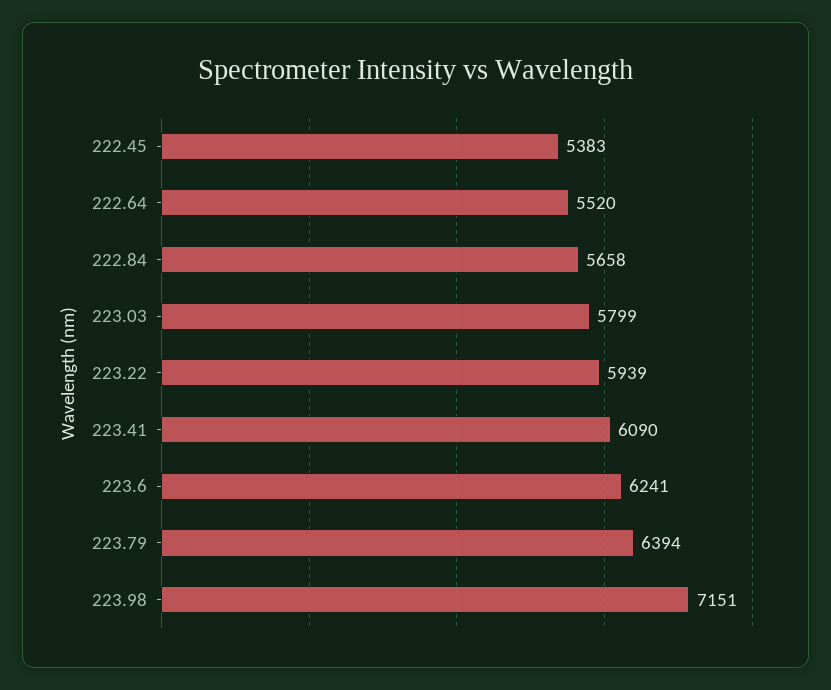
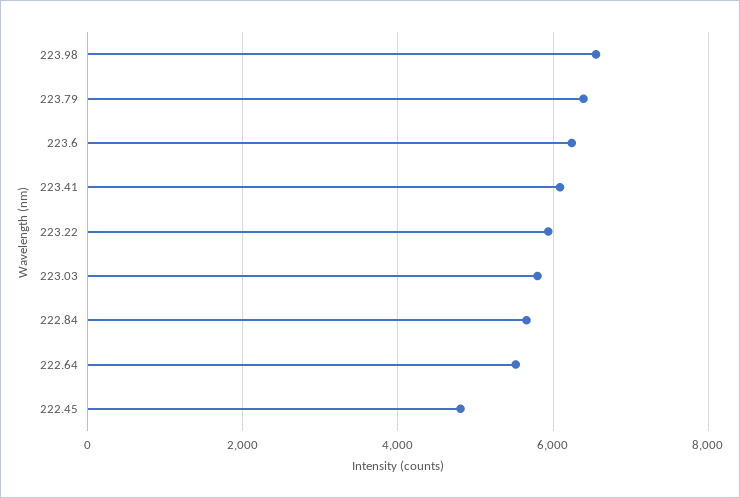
  {
-   "222.45": 5383,
+   "222.45": 4800,
    "222.64": 5520,
    "222.84": 5658,
    "223.03": 5799,
    "223.22": 5939,
    "223.41": 6090,
    "223.6": 6241,
    "223.79": 6394,
-   "223.98": 7151
+   "223.98": 6600
  }

